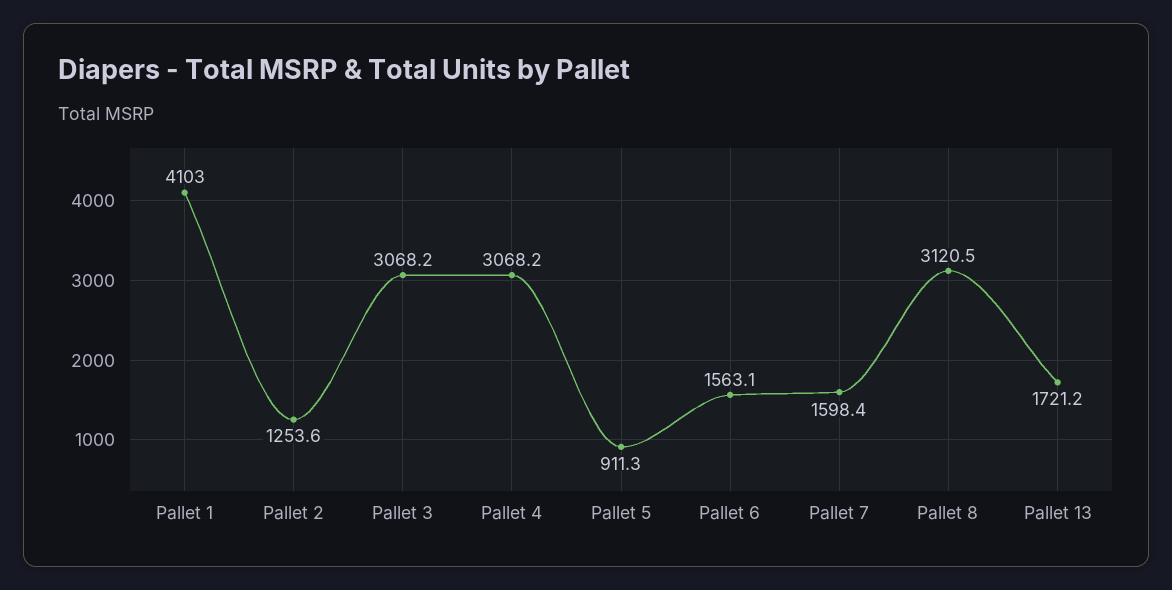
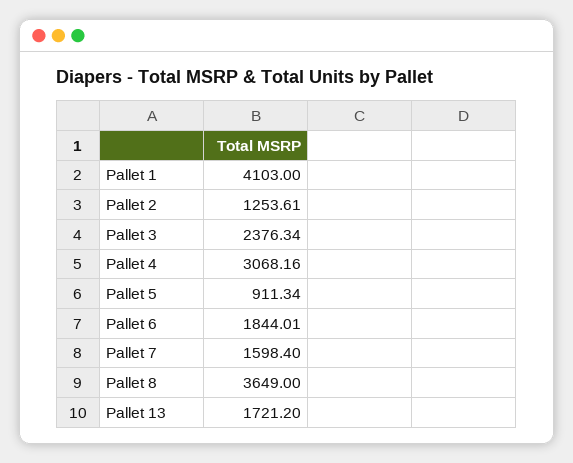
  {
    "Pallet 1": 4103,
    "Pallet 2": 1253.61,
-   "Pallet 3": 3068.2,
+   "Pallet 3": 2376.34,
    "Pallet 4": 3068.16,
    "Pallet 5": 911.34,
-   "Pallet 6": 1563.1,
+   "Pallet 6": 1844.01,
    "Pallet 7": 1598.4,
-   "Pallet 8": 3120.5,
+   "Pallet 8": 3649,
    "Pallet 13": 1721.2
  }

